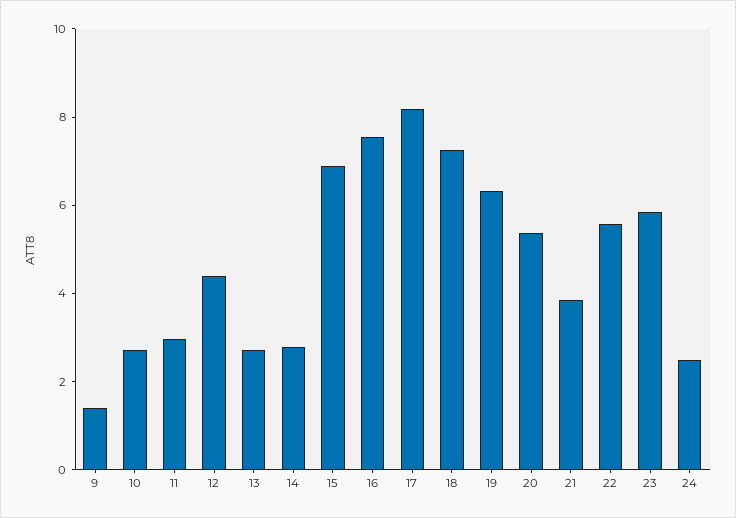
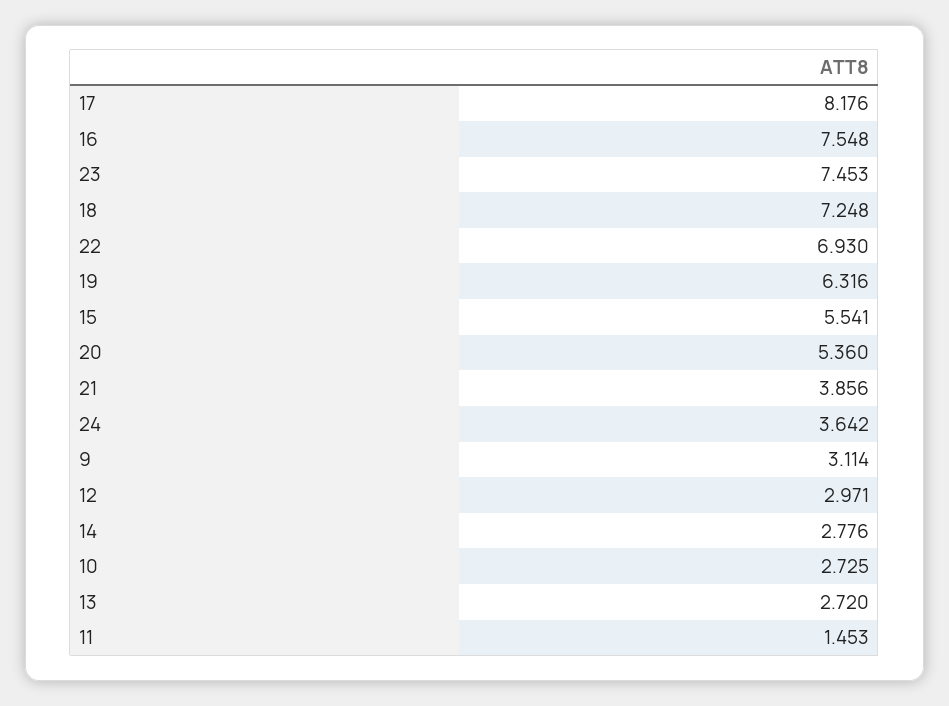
  {
-   "9": 1.5,
+   "9": 3.114,
    "10": 2.725,
-   "11": 3,
+   "11": 1.453,
-   "12": 4.5,
+   "12": 2.971,
    "13": 2.72,
    "14": 2.776,
-   "15": 7,
+   "15": 5.541,
    "16": 7.548,
    "17": 8.176,
    "18": 7.248,
    "19": 6.316,
    "20": 5.36,
    "21": 3.856,
-   "22": 5.5,
+   "22": 6.93,
-   "23": 6,
+   "23": 7.453,
-   "24": 2.5
+   "24": 3.642
  }

